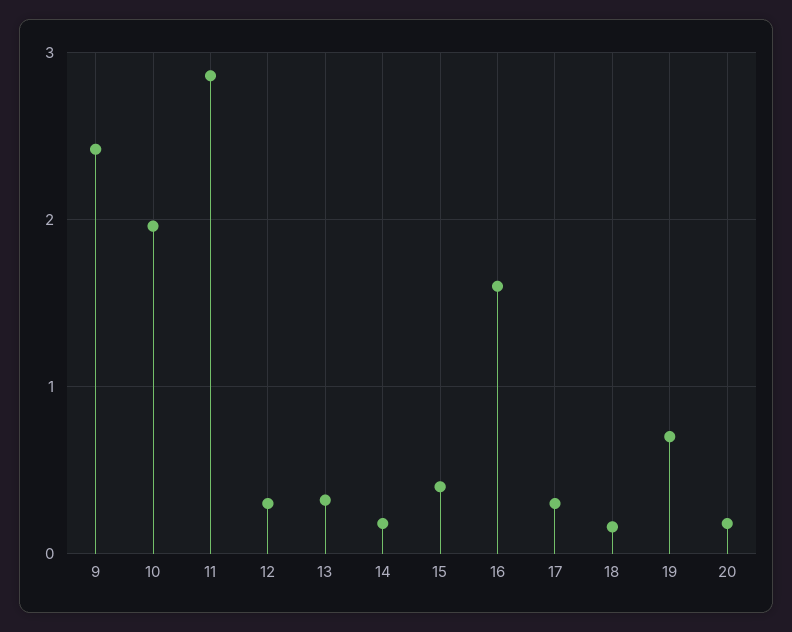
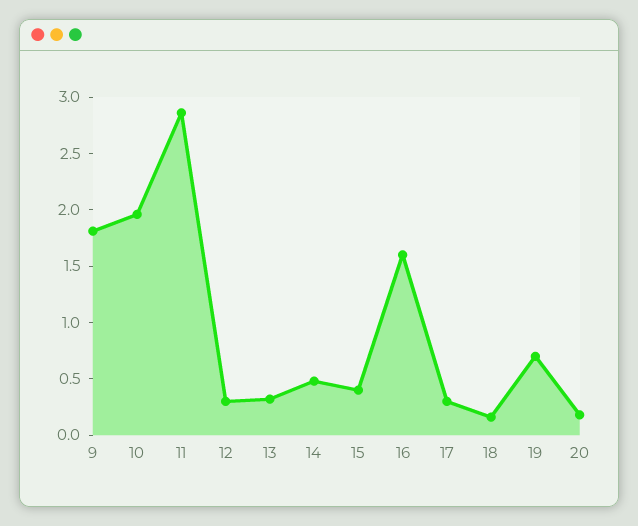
  {
-   "9": 2.4,
+   "9": 1.8,
    "10": 2,
    "11": 2.9,
    "12": 0.3,
    "13": 0.3,
-   "14": 0.2,
+   "14": 0.5,
    "15": 0.4,
    "16": 1.6,
    "17": 0.3,
    "18": 0.2,
    "19": 0.7,
    "20": 0.2
  }

